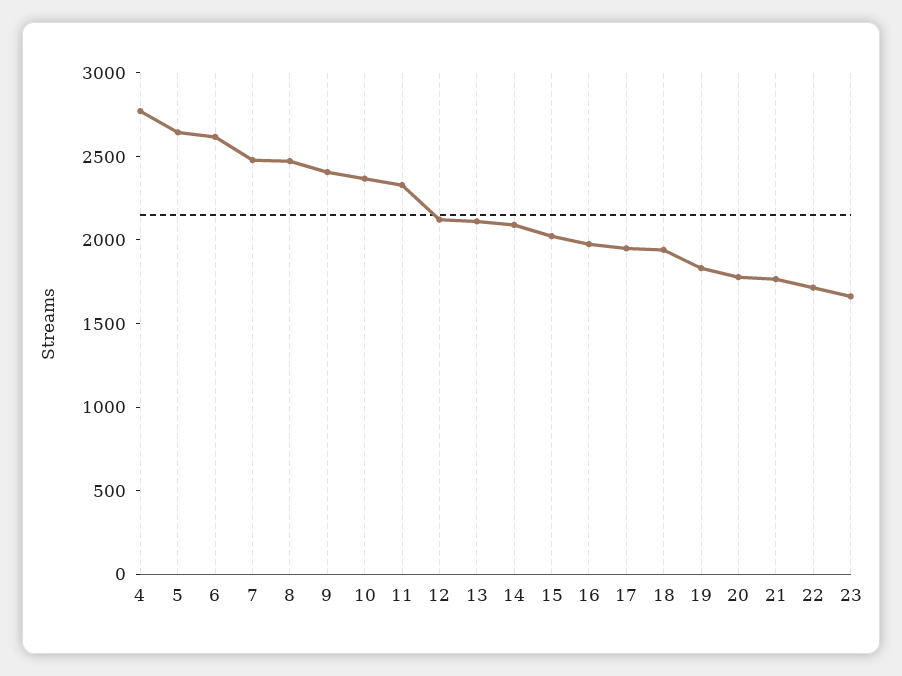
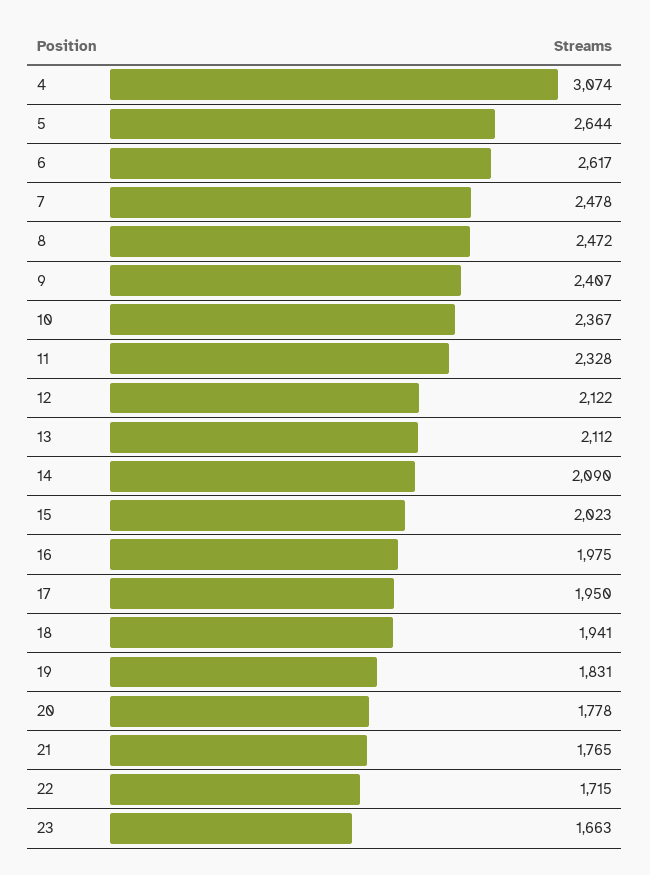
  {
-   "4": 2800,
+   "4": 3074,
    "5": 2644,
    "6": 2617,
    "7": 2478,
    "8": 2472,
    "9": 2407,
    "10": 2367,
    "11": 2328,
    "12": 2122,
    "13": 2112,
    "14": 2090,
    "15": 2023,
    "16": 1975,
    "17": 1950,
    "18": 1941,
    "19": 1831,
    "20": 1778,
    "21": 1765,
    "22": 1715,
    "23": 1663
  }

